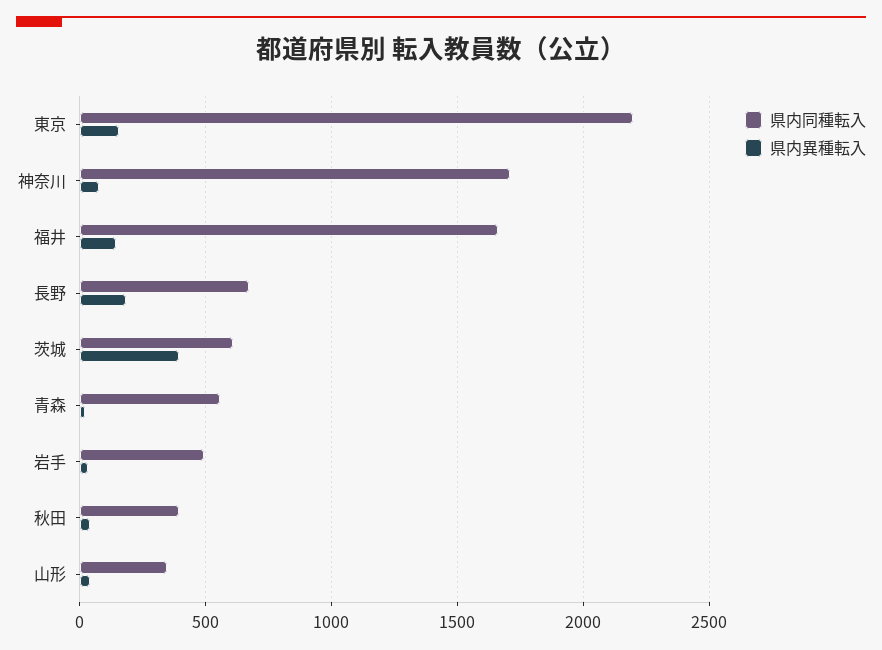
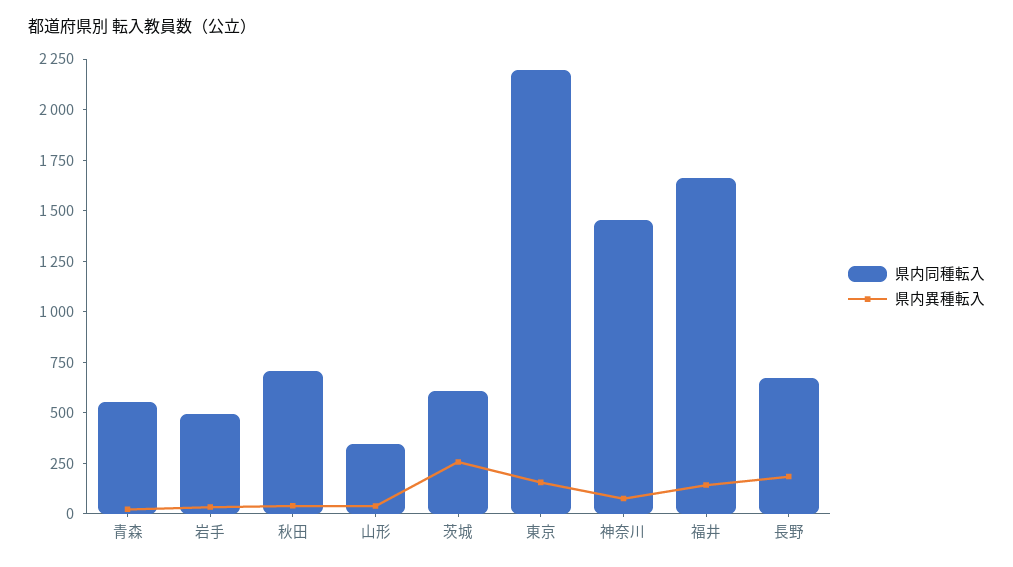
  {
    "県内同種転入": {
      "東京": 2200,
-     "神奈川": 1700,
+     "神奈川": 1450,
      "福井": 1650,
      "長野": 650,
      "茨城": 600,
      "青森": 550,
      "岩手": 500,
-     "秋田": 400,
+     "秋田": 700,
      "山形": 350
    },
    "県内異種転入": {
      "東京": 150,
      "神奈川": 100,
      "福井": 150,
      "長野": 200,
-     "茨城": 400,
+     "茨城": 250,
      "青森": 0,
      "岩手": 50,
      "秋田": 50,
      "山形": 50
    }
  }

